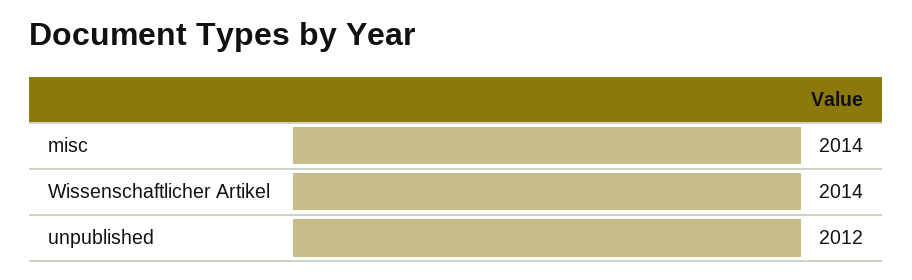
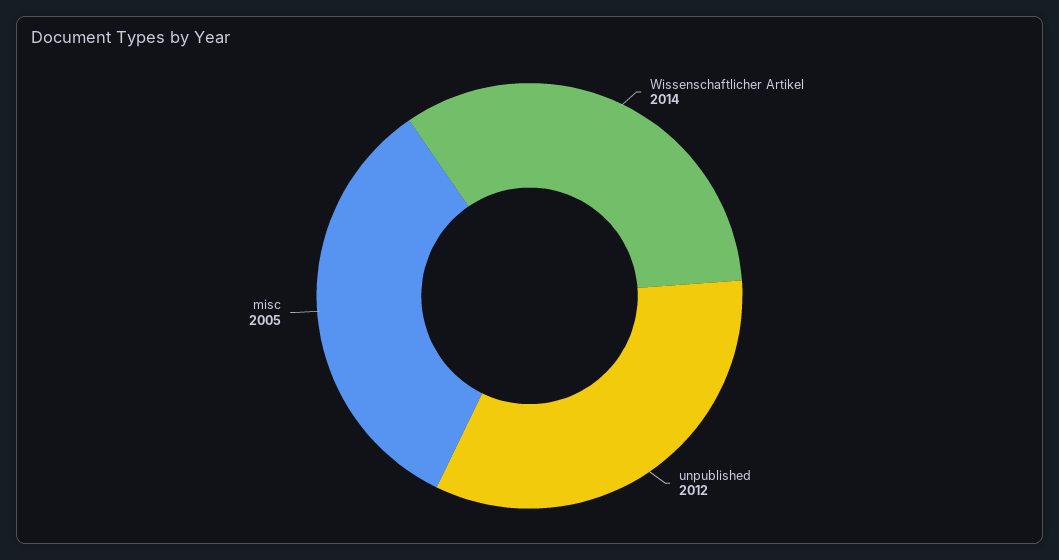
  {
-   "misc": 2014,
+   "misc": 2005,
    "Wissenschaftlicher Artikel": 2014,
    "unpublished": 2012
  }

